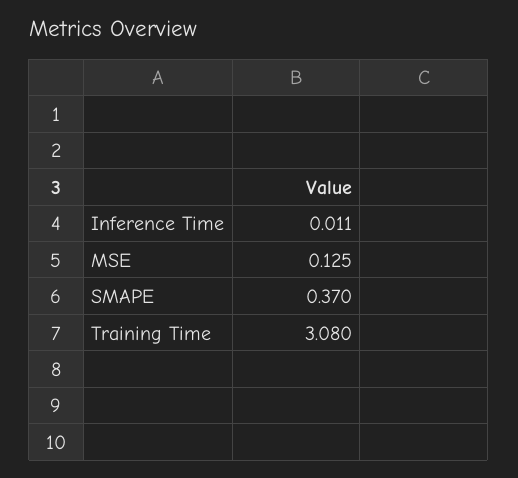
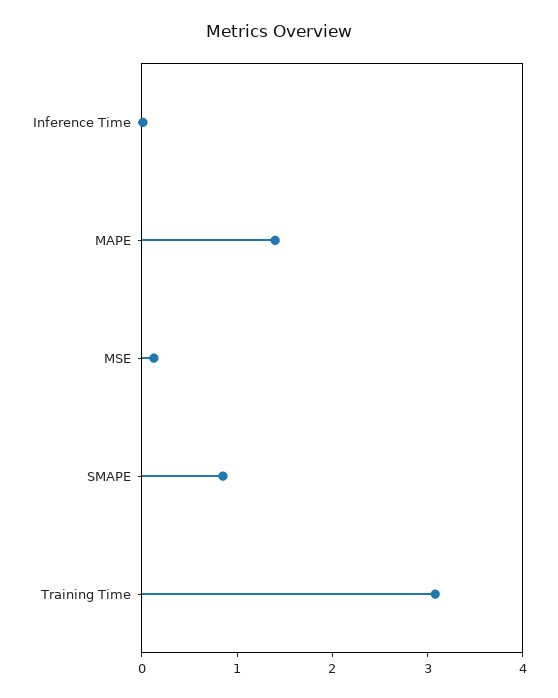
  {
    "Inference Time": 0.011,
    "MSE": 0.125,
-   "SMAPE": 0.37,
+   "SMAPE": 0.8,
-   "Training Time": 3.08
+   "Training Time": 3.08,
+   "MAPE": 1.4
  }

